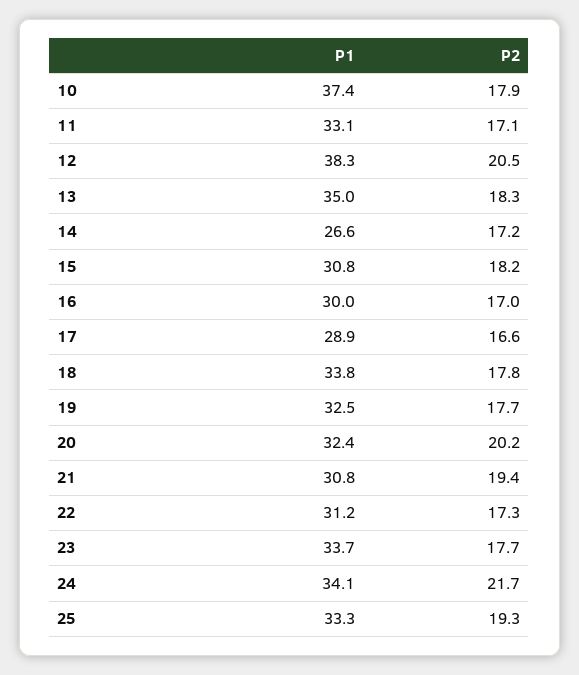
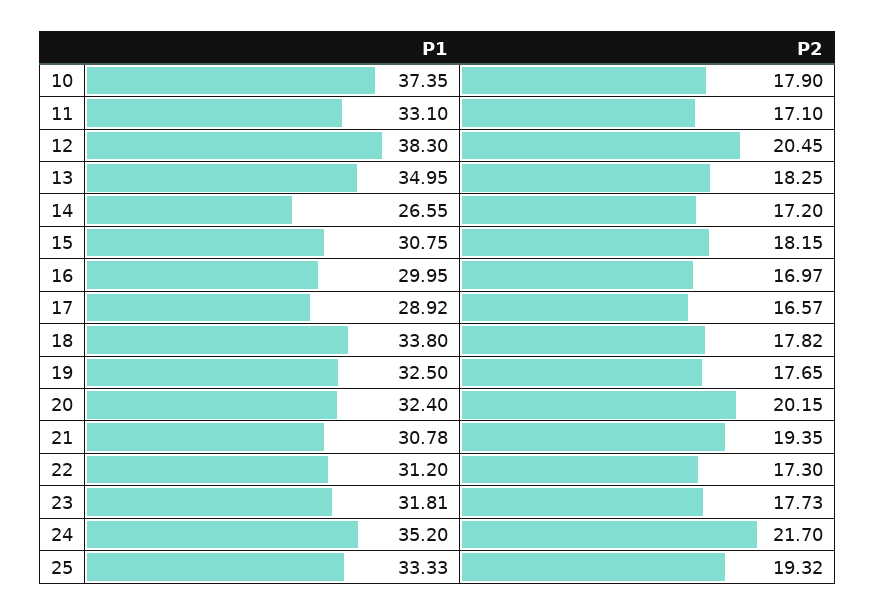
  {
    "P1": {
      "10": 37.35,
      "11": 33.1,
      "12": 38.3,
      "13": 34.95,
      "14": 26.55,
      "15": 30.75,
      "16": 29.95,
      "17": 28.92,
      "18": 33.8,
      "19": 32.5,
      "20": 32.4,
      "21": 30.78,
      "22": 31.2,
-     "23": 33.7,
+     "23": 31.81,
-     "24": 34.1,
+     "24": 35.2,
      "25": 33.33
    },
    "P2": {
      "10": 17.9,
      "11": 17.1,
      "12": 20.45,
      "13": 18.25,
      "14": 17.2,
      "15": 18.15,
      "16": 16.97,
      "17": 16.57,
      "18": 17.82,
      "19": 17.65,
      "20": 20.15,
      "21": 19.35,
      "22": 17.3,
      "23": 17.73,
      "24": 21.7,
      "25": 19.32
    }
  }

